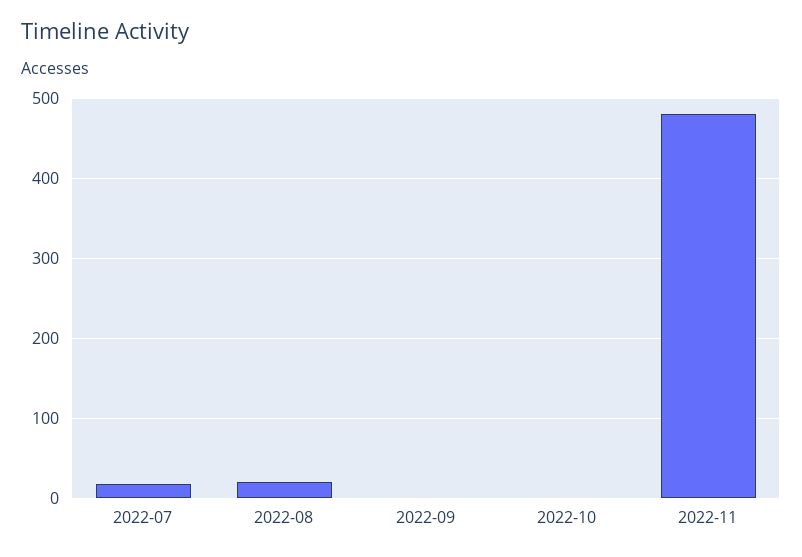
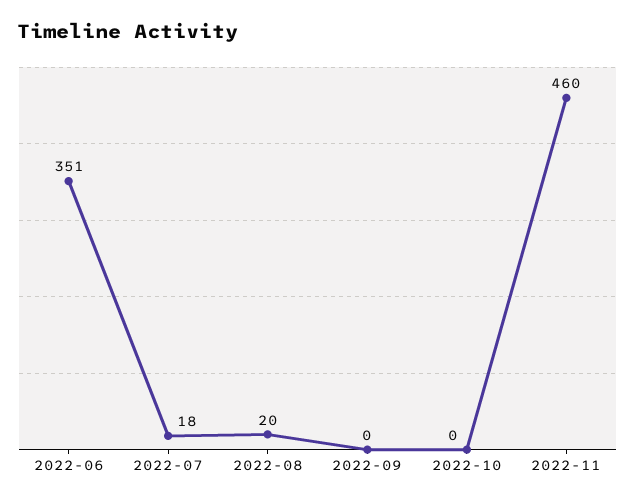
  {
    "2022-07": 18,
    "2022-08": 20,
    "2022-09": 0,
    "2022-10": 0,
-   "2022-11": 480
+   "2022-11": 460,
+   "2022-06": 351
  }

